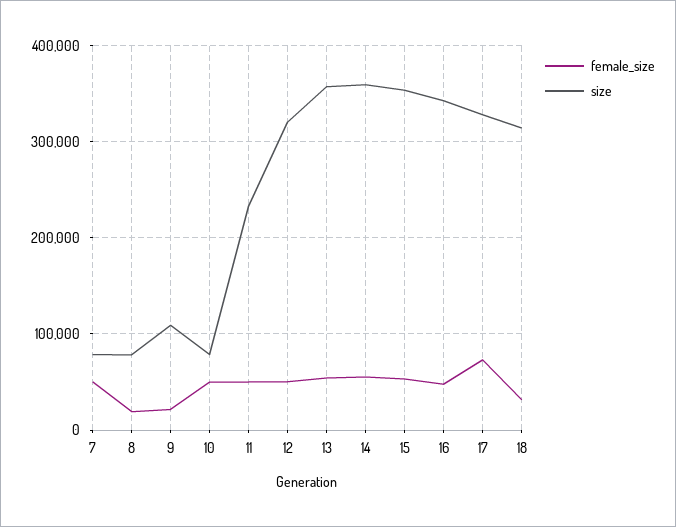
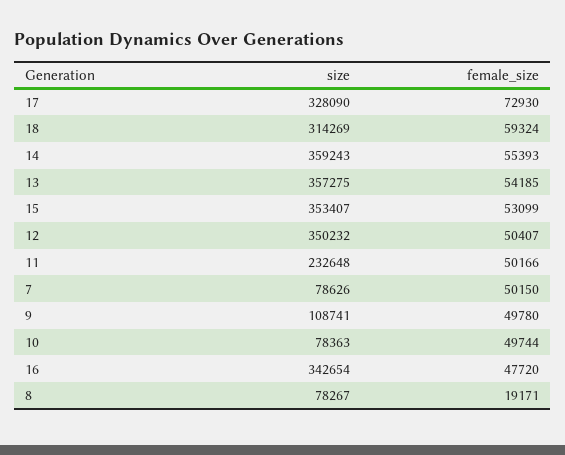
  {
    "female_size": {
      "7": 50150,
      "8": 19171,
-     "9": 20000,
+     "9": 49780,
      "10": 49744,
      "11": 50166,
      "12": 50407,
      "13": 54185,
      "14": 55393,
      "15": 53099,
      "16": 47720,
      "17": 72930,
-     "18": 30000
+     "18": 59324
    },
    "size": {
      "7": 78626,
      "8": 78267,
      "9": 108741,
      "10": 78363,
      "11": 232648,
-     "12": 320000,
+     "12": 350232,
      "13": 357275,
      "14": 359243,
      "15": 353407,
      "16": 342654,
      "17": 328090,
      "18": 314269
    }
  }

